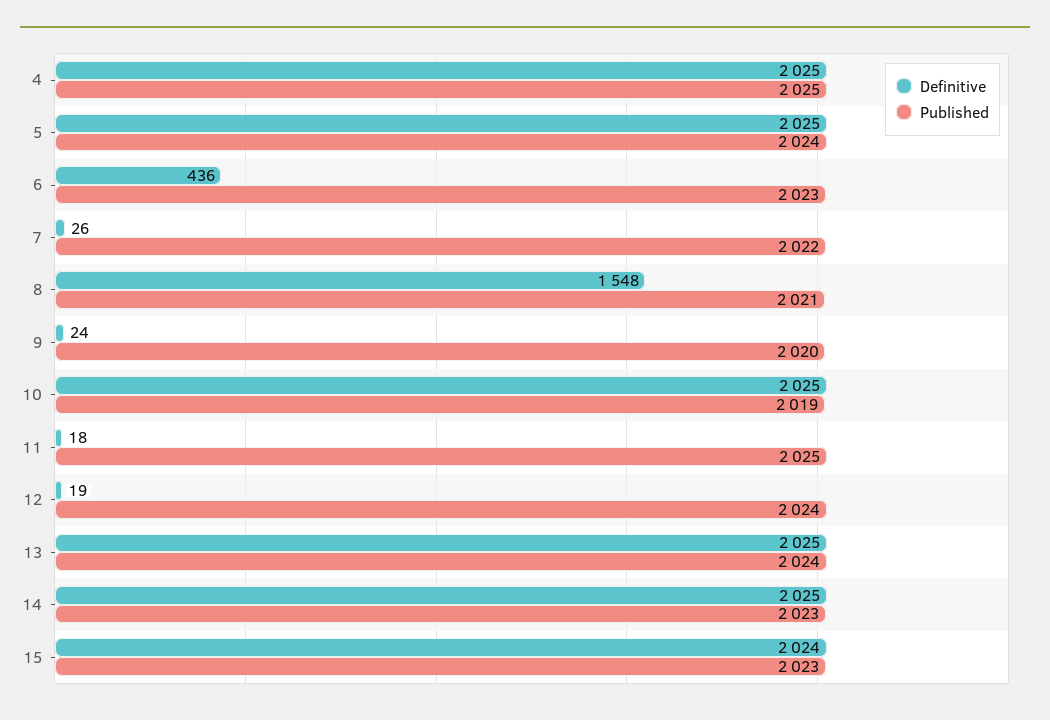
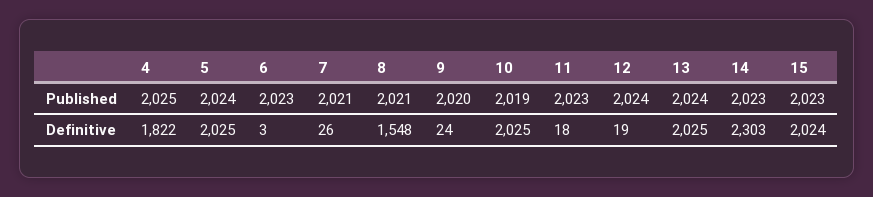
  {
    "Definitive": {
-     "4": 2025,
+     "4": 1822,
      "5": 2025,
-     "6": 436,
+     "6": 3,
      "7": 26,
      "8": 1548,
      "9": 24,
      "10": 2025,
      "11": 18,
      "12": 19,
      "13": 2025,
-     "14": 2025,
+     "14": 2303,
      "15": 2024
    },
    "Published": {
      "4": 2025,
      "5": 2024,
      "6": 2023,
-     "7": 2022,
+     "7": 2021,
      "8": 2021,
      "9": 2020,
      "10": 2019,
-     "11": 2025,
+     "11": 2023,
      "12": 2024,
      "13": 2024,
      "14": 2023,
      "15": 2023
    }
  }

